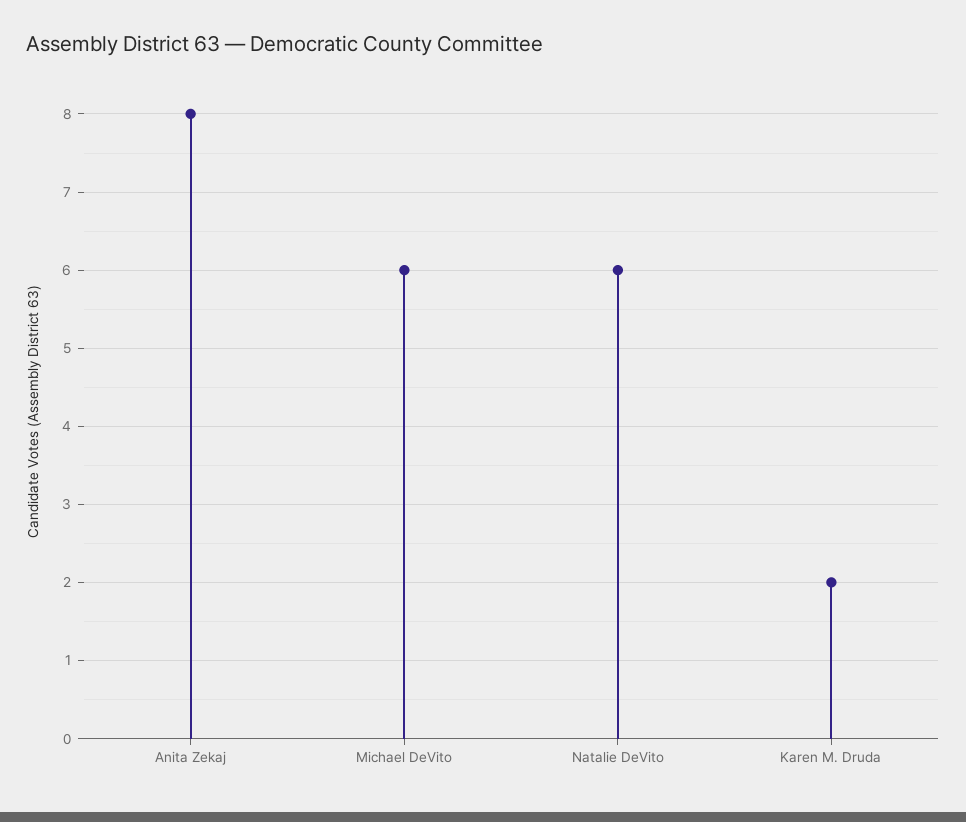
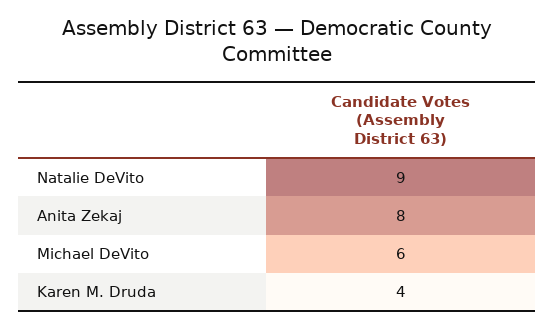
  {
    "Anita Zekaj": 8,
    "Michael DeVito": 6,
-   "Natalie DeVito": 6,
+   "Natalie DeVito": 9,
-   "Karen M. Druda": 2
+   "Karen M. Druda": 4
  }

